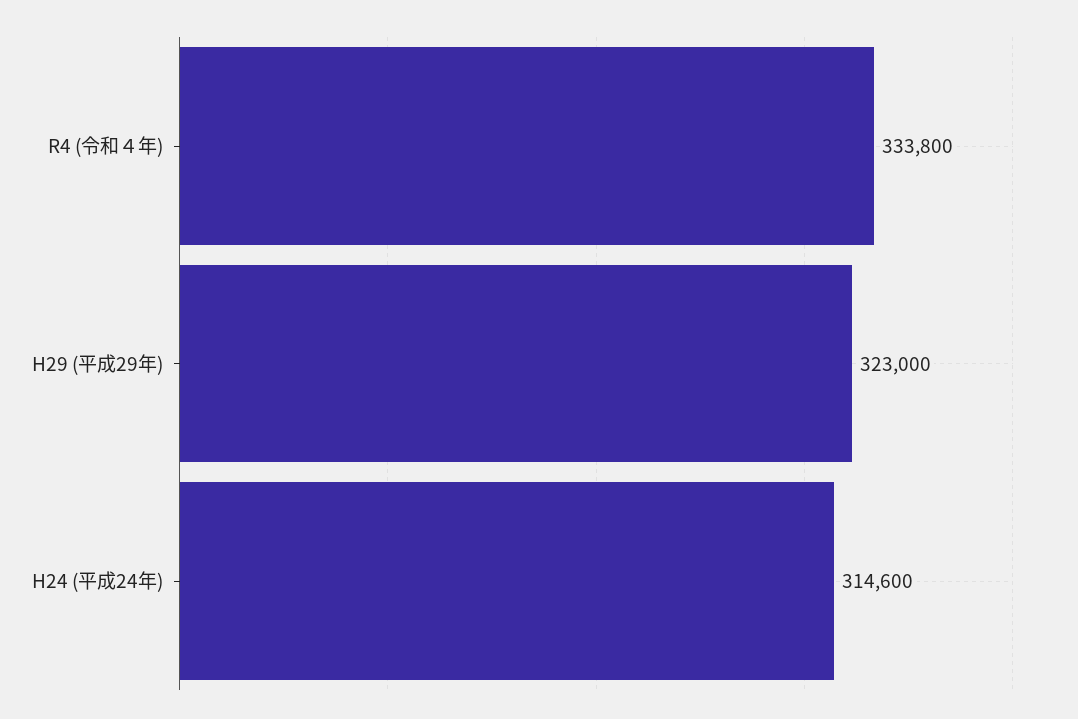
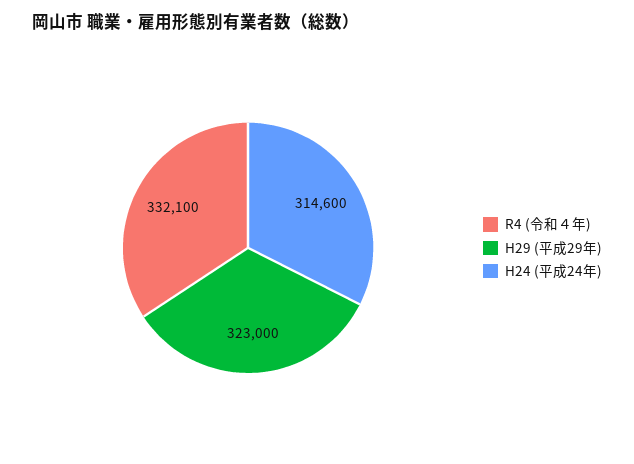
  {
-   "R4 (令和４年)": 333800,
+   "R4 (令和４年)": 332100,
    "H29 (平成29年)": 323000,
    "H24 (平成24年)": 314600
  }

